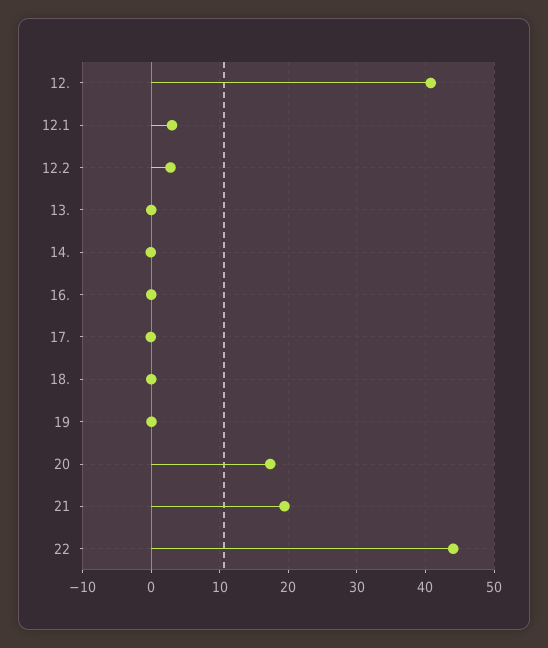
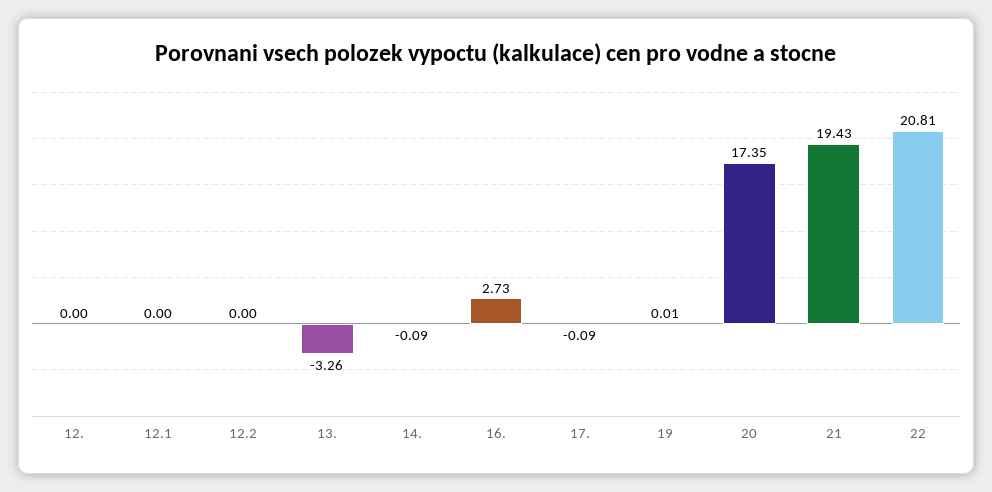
  {
-   "12.": 41,
+   "12.": 0,
-   "12.1": 3,
+   "12.1": 0,
-   "12.2": 3,
+   "12.2": 0,
-   "13.": 0,
+   "13.": -3.26,
    "14.": -0.09,
-   "16.": 0,
+   "16.": 2.73,
    "17.": -0.09,
-   "18.": 0,
    "19": 0.01,
    "20": 17.35,
    "21": 19.43,
-   "22": 44
+   "22": 20.81
  }

